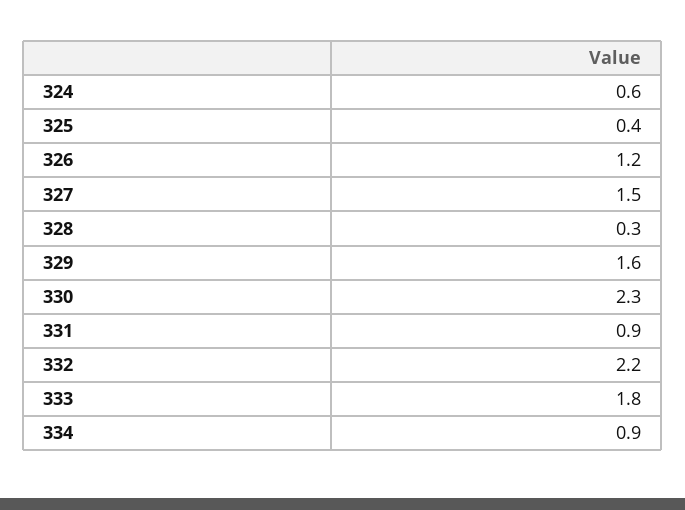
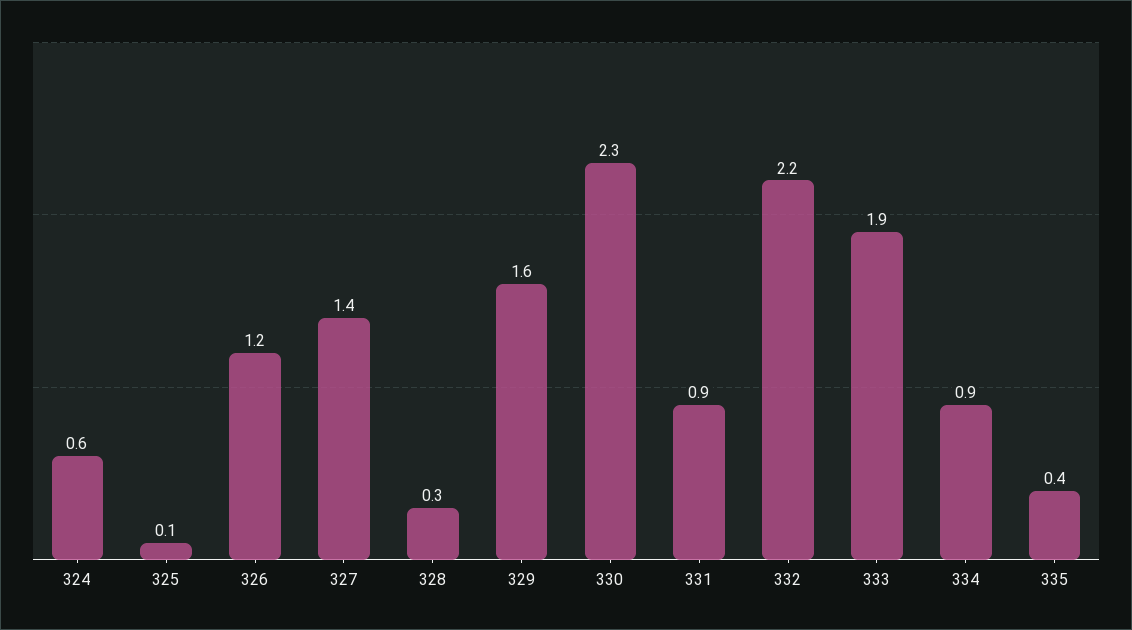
  {
    "324": 0.6,
-   "325": 0.4,
+   "325": 0.1,
    "326": 1.2,
-   "327": 1.5,
+   "327": 1.4,
    "328": 0.3,
    "329": 1.6,
    "330": 2.3,
    "331": 0.9,
    "332": 2.2,
-   "333": 1.8,
+   "333": 1.9,
-   "334": 0.9
+   "334": 0.9,
+   "335": 0.4
  }

